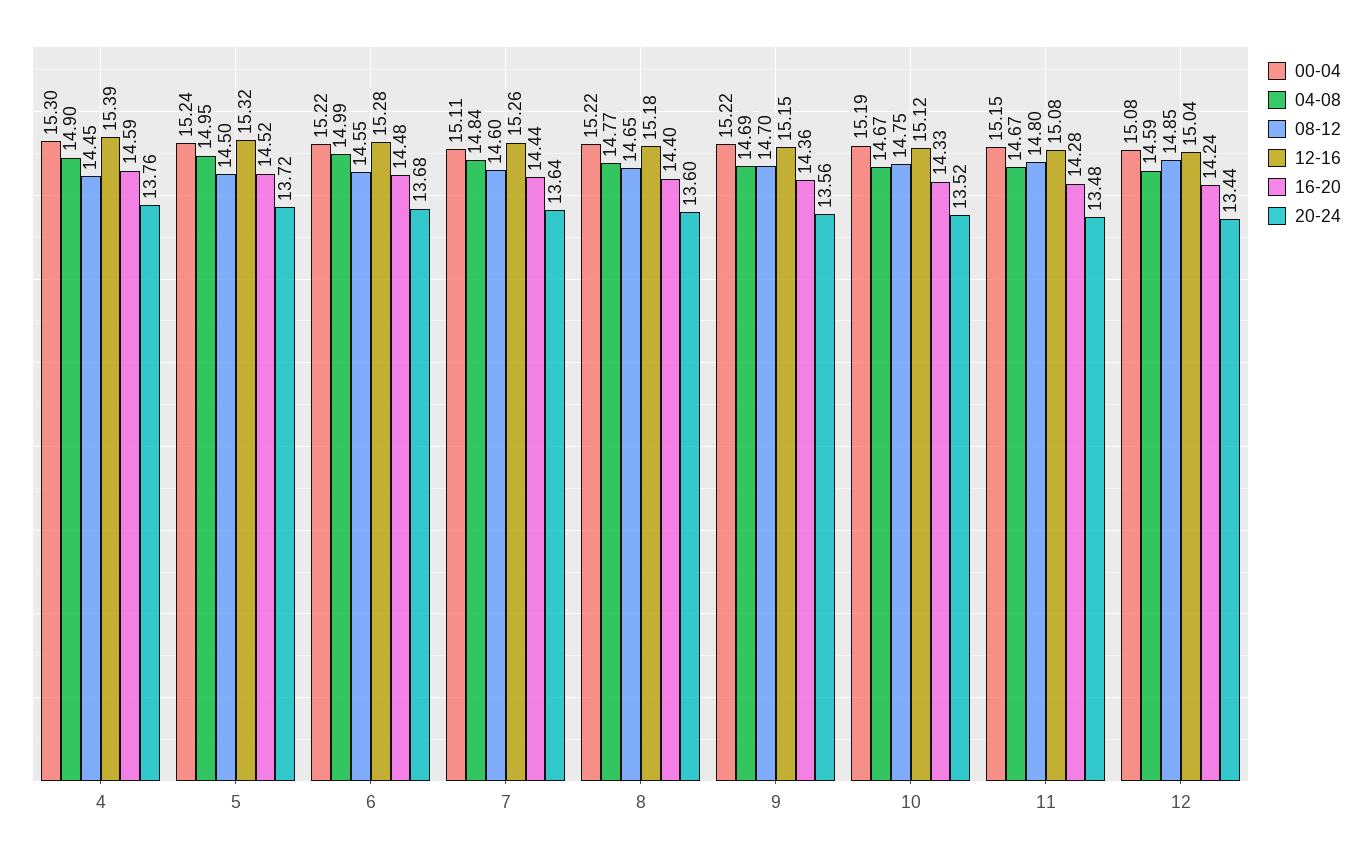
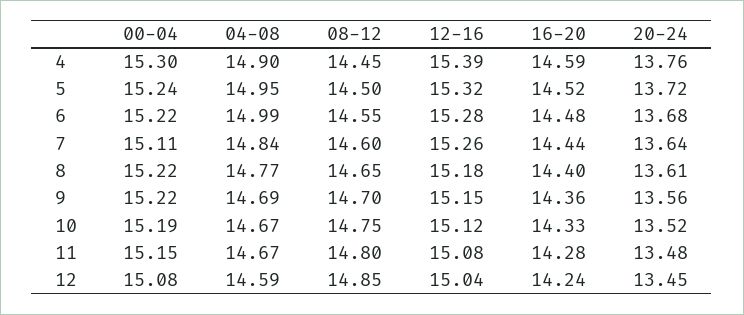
  {
    "00-04": {
      "4": 15.3,
      "5": 15.24,
      "6": 15.22,
      "7": 15.11,
      "8": 15.22,
      "9": 15.22,
      "10": 15.19,
      "11": 15.15,
      "12": 15.08
    },
    "04-08": {
      "4": 14.9,
      "5": 14.95,
      "6": 14.99,
      "7": 14.84,
      "8": 14.77,
      "9": 14.69,
      "10": 14.67,
      "11": 14.67,
      "12": 14.59
    },
    "08-12": {
      "4": 14.45,
      "5": 14.5,
      "6": 14.55,
      "7": 14.6,
      "8": 14.65,
      "9": 14.7,
      "10": 14.75,
      "11": 14.8,
      "12": 14.85
    },
    "12-16": {
      "4": 15.39,
      "5": 15.32,
      "6": 15.28,
      "7": 15.26,
      "8": 15.18,
      "9": 15.15,
      "10": 15.12,
      "11": 15.08,
      "12": 15.04
    },
    "16-20": {
      "4": 14.59,
      "5": 14.52,
      "6": 14.48,
      "7": 14.44,
      "8": 14.4,
      "9": 14.36,
      "10": 14.33,
      "11": 14.28,
      "12": 14.24
    },
    "20-24": {
      "4": 13.76,
      "5": 13.72,
      "6": 13.68,
      "7": 13.64,
-     "8": 13.6,
+     "8": 13.61,
      "9": 13.56,
      "10": 13.52,
      "11": 13.48,
-     "12": 13.44
+     "12": 13.45
    }
  }

